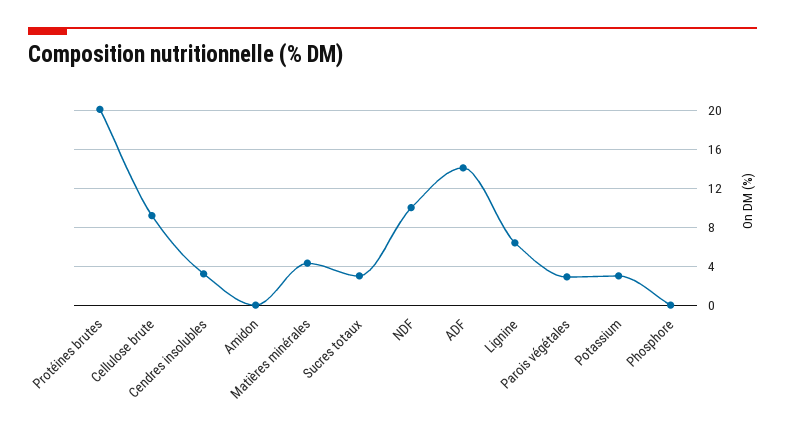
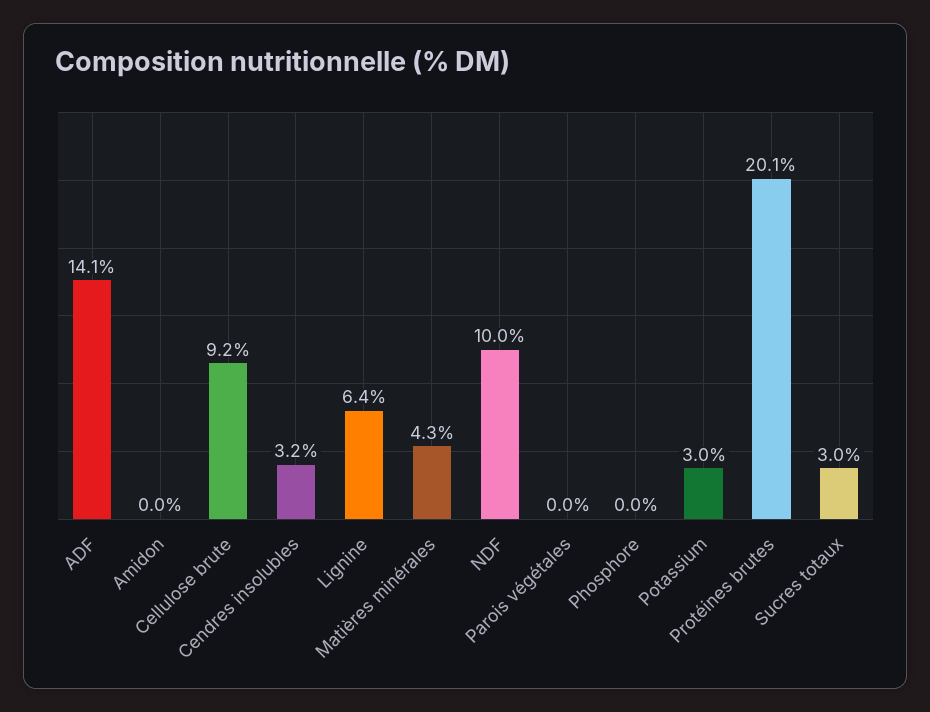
  {
    "Protéines brutes": 20.1,
    "Cellulose brute": 9.2,
    "Cendres insolubles": 3.2,
    "Amidon": 0,
    "Matières minérales": 4.3,
    "Sucres totaux": 3,
    "NDF": 10,
    "ADF": 14.1,
    "Lignine": 6.4,
-   "Parois végétales": 3,
+   "Parois végétales": 0,
    "Potassium": 3,
    "Phosphore": 0
  }

